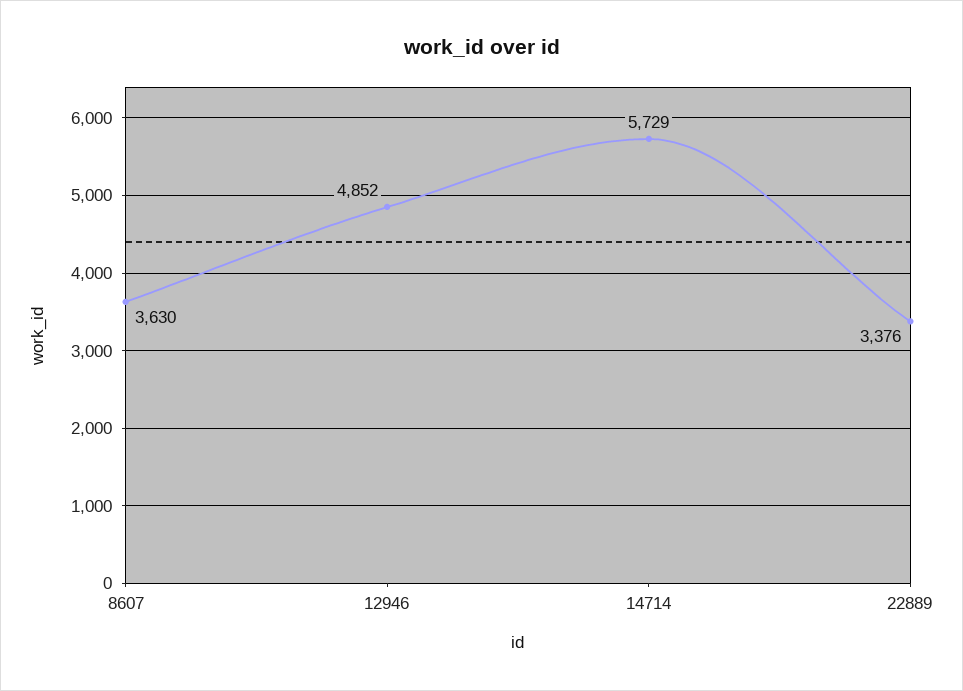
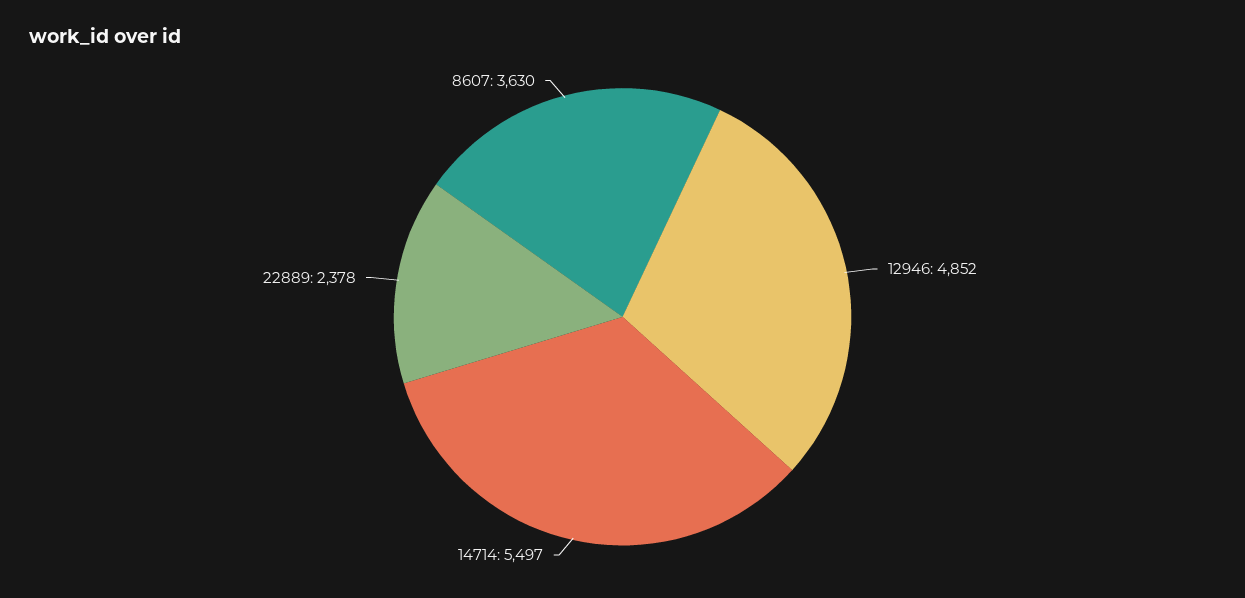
  {
    "8607": 3630,
    "12946": 4852,
-   "14714": 5729,
+   "14714": 5497,
-   "22889": 3376
+   "22889": 2378
  }

